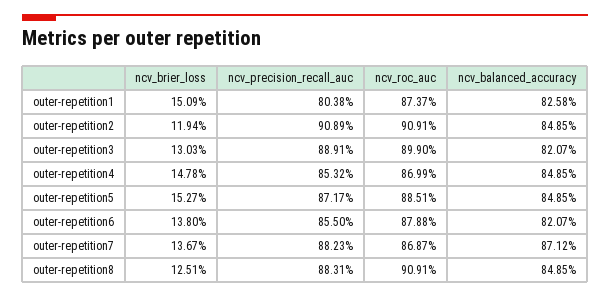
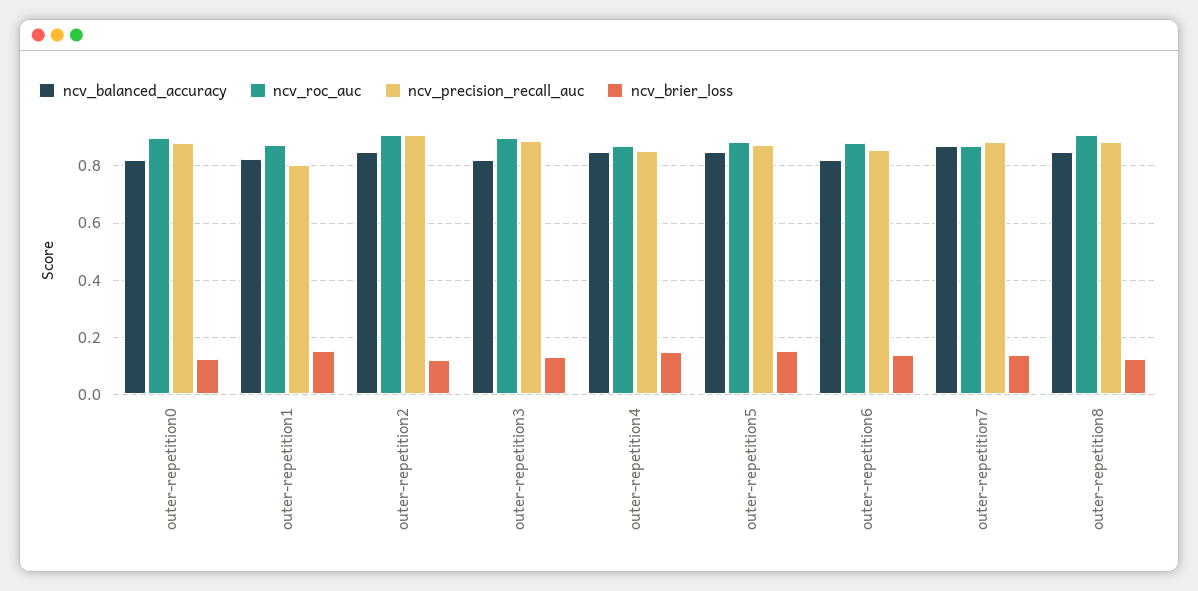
  {
    "ncv_brier_loss": {
      "outer-repetition1": 0.1509,
      "outer-repetition2": 0.1194,
      "outer-repetition3": 0.1303,
      "outer-repetition4": 0.1478,
      "outer-repetition5": 0.1527,
      "outer-repetition6": 0.138,
      "outer-repetition7": 0.1367,
-     "outer-repetition8": 0.1251
+     "outer-repetition8": 0.1251,
+     "outer-repetition0": 0.125
    },
    "ncv_precision_recall_auc": {
      "outer-repetition1": 0.8038,
      "outer-repetition2": 0.9089,
      "outer-repetition3": 0.8891,
      "outer-repetition4": 0.8532,
      "outer-repetition5": 0.8717,
      "outer-repetition6": 0.855,
      "outer-repetition7": 0.8823,
-     "outer-repetition8": 0.8831
+     "outer-repetition8": 0.8831,
+     "outer-repetition0": 0.875
    },
    "ncv_roc_auc": {
      "outer-repetition1": 0.8737,
      "outer-repetition2": 0.9091,
      "outer-repetition3": 0.899,
      "outer-repetition4": 0.8699,
      "outer-repetition5": 0.8851,
      "outer-repetition6": 0.8788,
      "outer-repetition7": 0.8687,
-     "outer-repetition8": 0.9091
+     "outer-repetition8": 0.9091,
+     "outer-repetition0": 0.9
    },
    "ncv_balanced_accuracy": {
      "outer-repetition1": 0.8258,
      "outer-repetition2": 0.8485,
      "outer-repetition3": 0.8207,
      "outer-repetition4": 0.8485,
      "outer-repetition5": 0.8485,
      "outer-repetition6": 0.8207,
      "outer-repetition7": 0.8712,
-     "outer-repetition8": 0.8485
+     "outer-repetition8": 0.8485,
+     "outer-repetition0": 0.825
    }
  }

